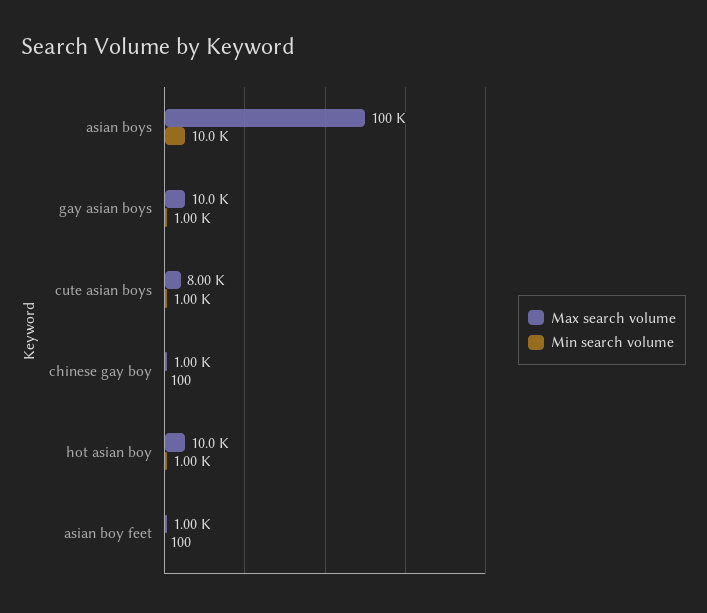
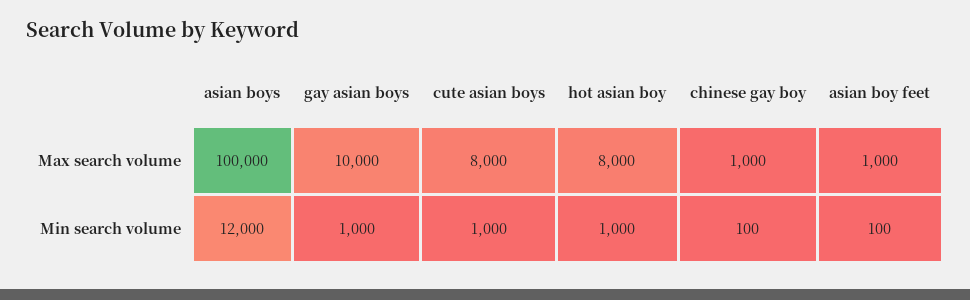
  {
    "Max search volume": {
      "asian boys": 100000,
      "gay asian boys": 10000,
      "cute asian boys": 8000,
      "chinese gay boy": 1000,
-     "hot asian boy": 10000,
+     "hot asian boy": 8000,
      "asian boy feet": 1000
    },
    "Min search volume": {
-     "asian boys": 10000,
+     "asian boys": 12000,
      "gay asian boys": 1000,
      "cute asian boys": 1000,
      "chinese gay boy": 100,
      "hot asian boy": 1000,
      "asian boy feet": 100
    }
  }

